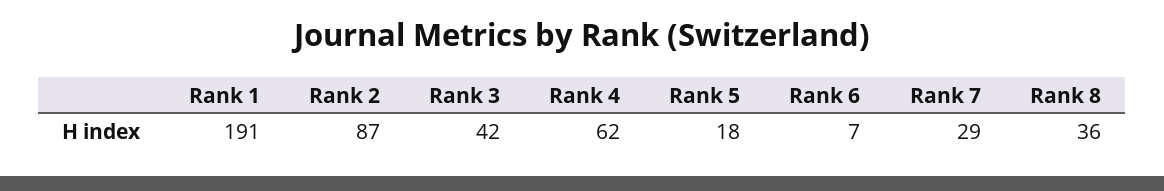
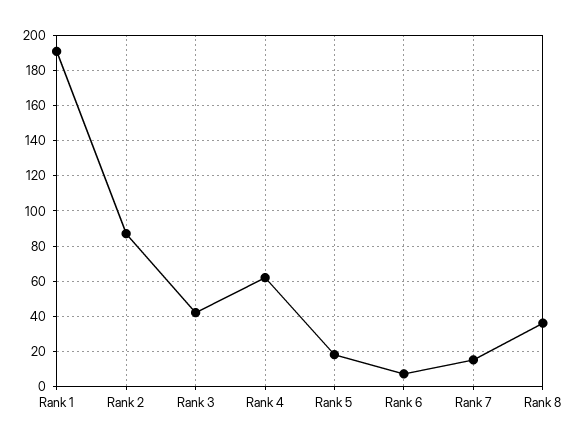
  {
    "Rank 1": 191,
    "Rank 2": 87,
    "Rank 3": 42,
    "Rank 4": 62,
    "Rank 5": 18,
    "Rank 6": 7,
-   "Rank 7": 29,
+   "Rank 7": 15,
    "Rank 8": 36
  }

